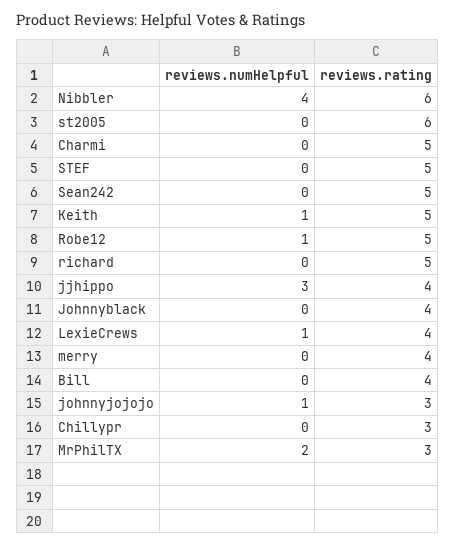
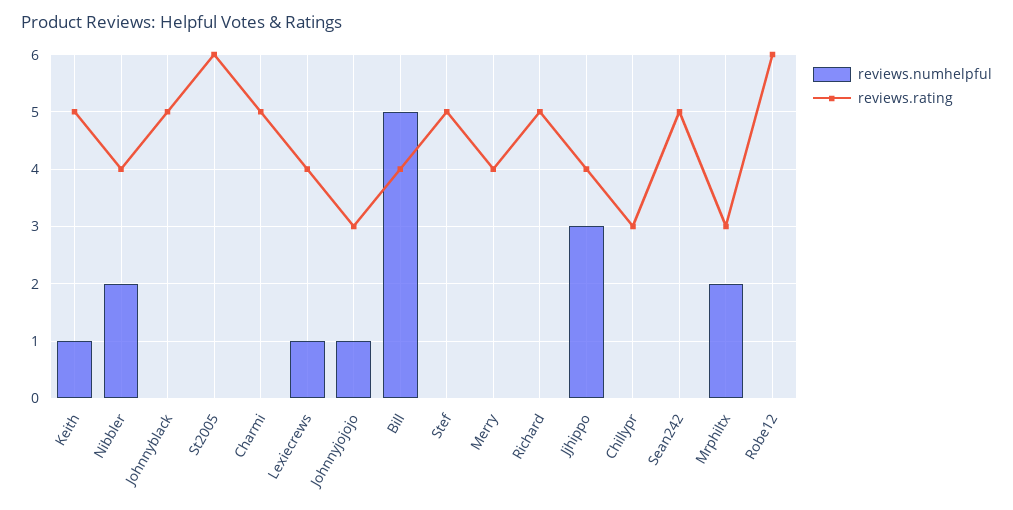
  {
    "reviews.numHelpful": {
-     "Nibbler": 4,
+     "Nibbler": 2,
      "st2005": 0,
      "Charmi": 0,
      "STEF": 0,
      "Sean242": 0,
      "Keith": 1,
-     "Robe12": 1,
+     "Robe12": 0,
      "richard": 0,
      "jjhippo": 3,
      "Johnnyblack": 0,
      "LexieCrews": 1,
      "merry": 0,
-     "Bill": 0,
+     "Bill": 5,
      "johnnyjojojo": 1,
      "Chillypr": 0,
      "MrPhilTX": 2
    },
    "reviews.rating": {
-     "Nibbler": 6,
+     "Nibbler": 4,
      "st2005": 6,
      "Charmi": 5,
      "STEF": 5,
      "Sean242": 5,
      "Keith": 5,
-     "Robe12": 5,
+     "Robe12": 6,
      "richard": 5,
      "jjhippo": 4,
-     "Johnnyblack": 4,
+     "Johnnyblack": 5,
      "LexieCrews": 4,
      "merry": 4,
      "Bill": 4,
      "johnnyjojojo": 3,
      "Chillypr": 3,
      "MrPhilTX": 3
    }
  }

